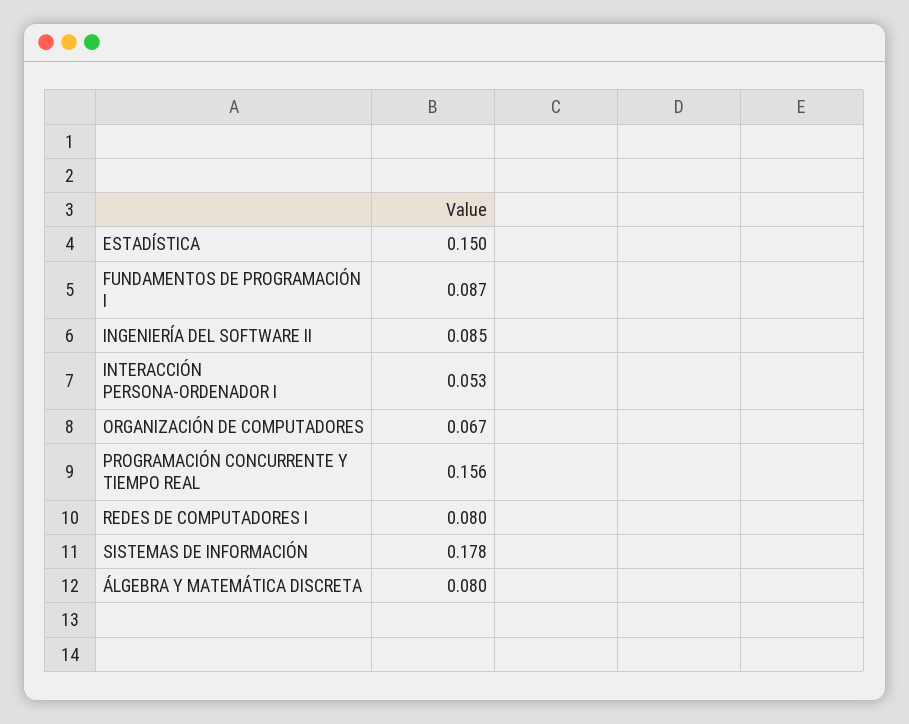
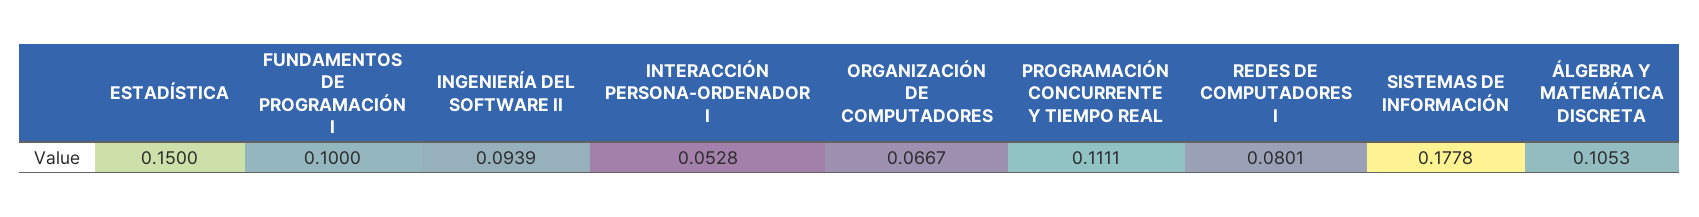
  {
    "ESTADÍSTICA": 0.15,
-   "FUNDAMENTOS DE PROGRAMACIÓN I": 0.087,
+   "FUNDAMENTOS DE PROGRAMACIÓN I": 0.1,
-   "INGENIERÍA DEL SOFTWARE II": 0.085,
+   "INGENIERÍA DEL SOFTWARE II": 0.0939,
    "INTERACCIÓN PERSONA-ORDENADOR I": 0.0528,
    "ORGANIZACIÓN DE COMPUTADORES": 0.0667,
-   "PROGRAMACIÓN CONCURRENTE Y TIEMPO REAL": 0.156,
+   "PROGRAMACIÓN CONCURRENTE Y TIEMPO REAL": 0.1111,
    "REDES DE COMPUTADORES I": 0.0801,
    "SISTEMAS DE INFORMACIÓN": 0.1778,
-   "ÁLGEBRA Y MATEMÁTICA DISCRETA": 0.08
+   "ÁLGEBRA Y MATEMÁTICA DISCRETA": 0.1053
  }

